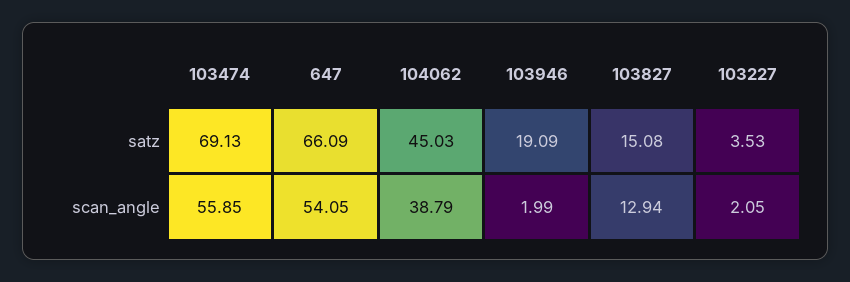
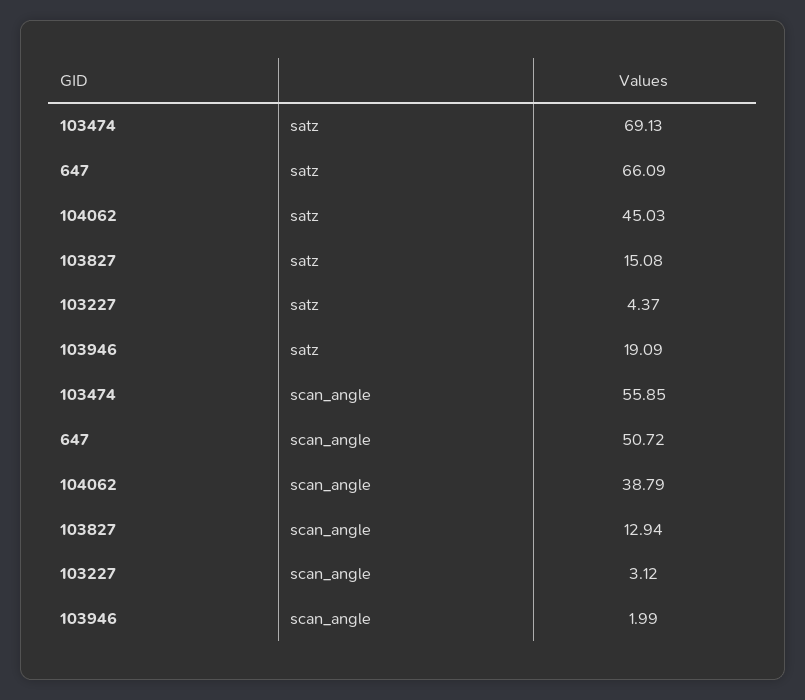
  {
    "103474": {
      "satz": 69.13,
      "scan_angle": 55.85
    },
    "647": {
      "satz": 66.09,
-     "scan_angle": 54.05
+     "scan_angle": 50.72
    },
    "104062": {
      "satz": 45.03,
      "scan_angle": 38.79
    },
    "103946": {
      "satz": 19.09,
      "scan_angle": 1.99
    },
    "103827": {
      "satz": 15.08,
      "scan_angle": 12.94
    },
    "103227": {
-     "satz": 3.53,
+     "satz": 4.37,
-     "scan_angle": 2.05
+     "scan_angle": 3.12
    }
  }

